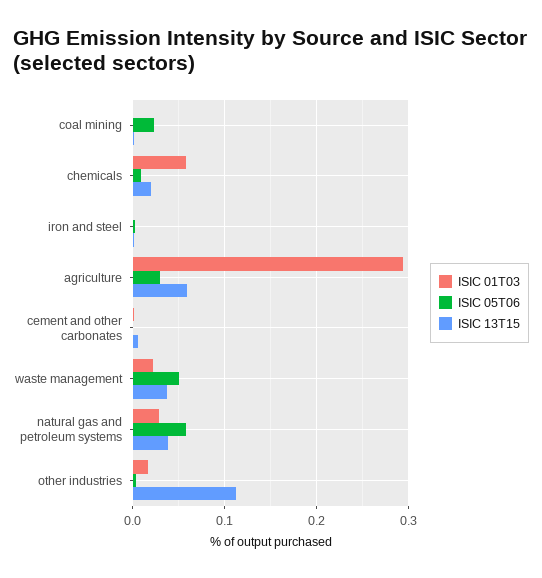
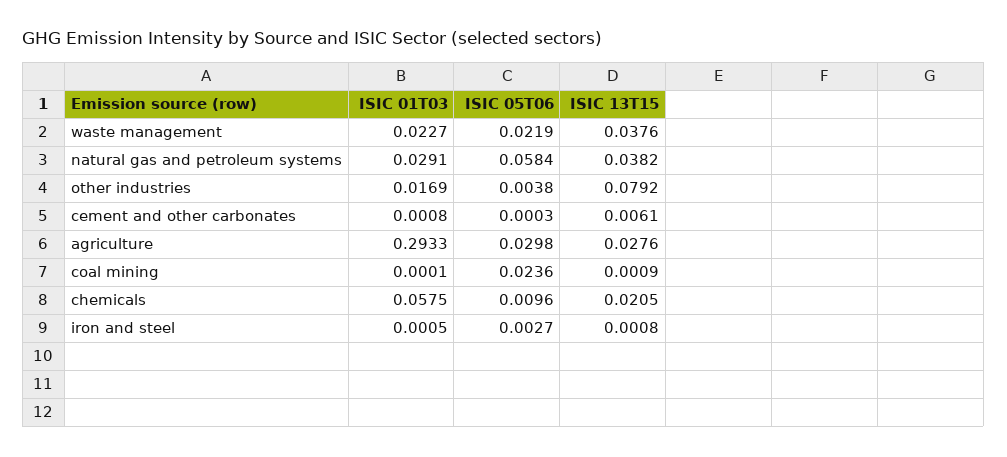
  {
    "ISIC 01T03": {
      "coal mining": 0.0001,
      "chemicals": 0.0575,
      "iron and steel": 0.0005,
      "agriculture": 0.2933,
      "cement and other carbonates": 0.0008,
      "waste management": 0.0227,
      "natural gas and petroleum systems": 0.0291,
      "other industries": 0.0169
    },
    "ISIC 05T06": {
      "coal mining": 0.0236,
      "chemicals": 0.0096,
      "iron and steel": 0.0027,
      "agriculture": 0.0298,
      "cement and other carbonates": 0.0003,
-     "waste management": 0.05,
+     "waste management": 0.0219,
      "natural gas and petroleum systems": 0.0584,
      "other industries": 0.0038
    },
    "ISIC 13T15": {
      "coal mining": 0.0009,
      "chemicals": 0.0205,
      "iron and steel": 0.0008,
-     "agriculture": 0.06,
+     "agriculture": 0.0276,
      "cement and other carbonates": 0.0061,
      "waste management": 0.0376,
      "natural gas and petroleum systems": 0.0382,
-     "other industries": 0.11
+     "other industries": 0.0792
    }
  }

